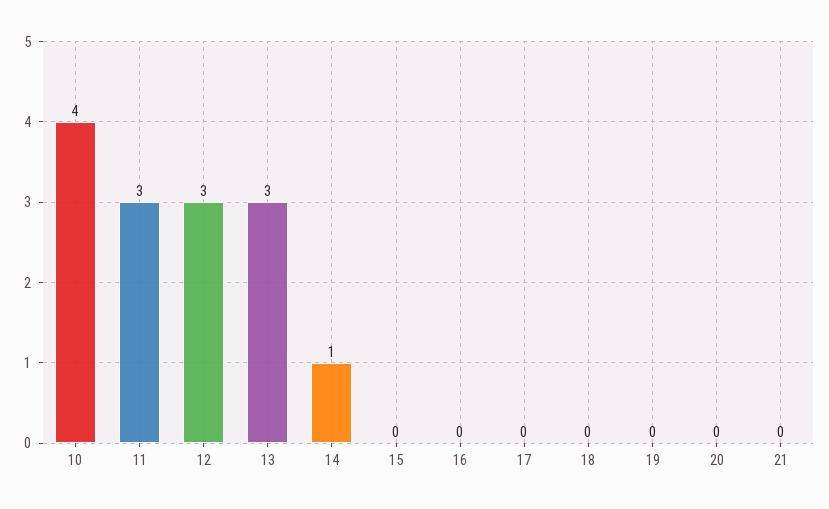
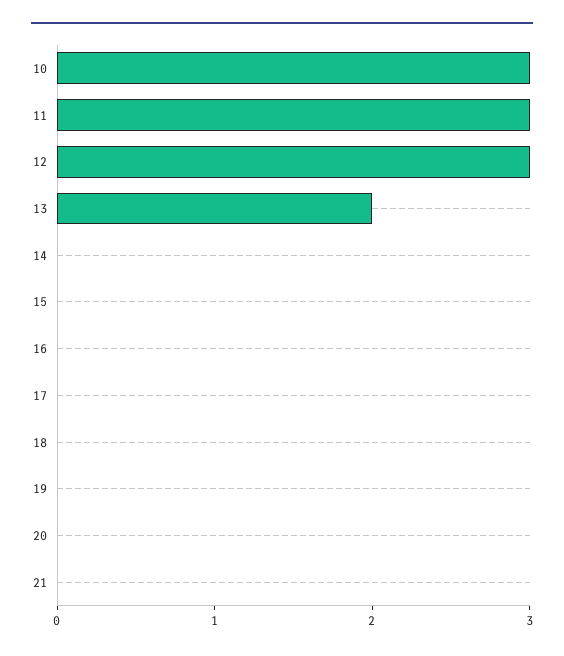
  {
-   "10": 4,
+   "10": 3,
    "11": 3,
    "12": 3,
-   "13": 3,
+   "13": 2,
-   "14": 1,
+   "14": 0,
    "15": 0,
    "16": 0,
    "17": 0,
    "18": 0,
    "19": 0,
    "20": 0,
    "21": 0
  }

